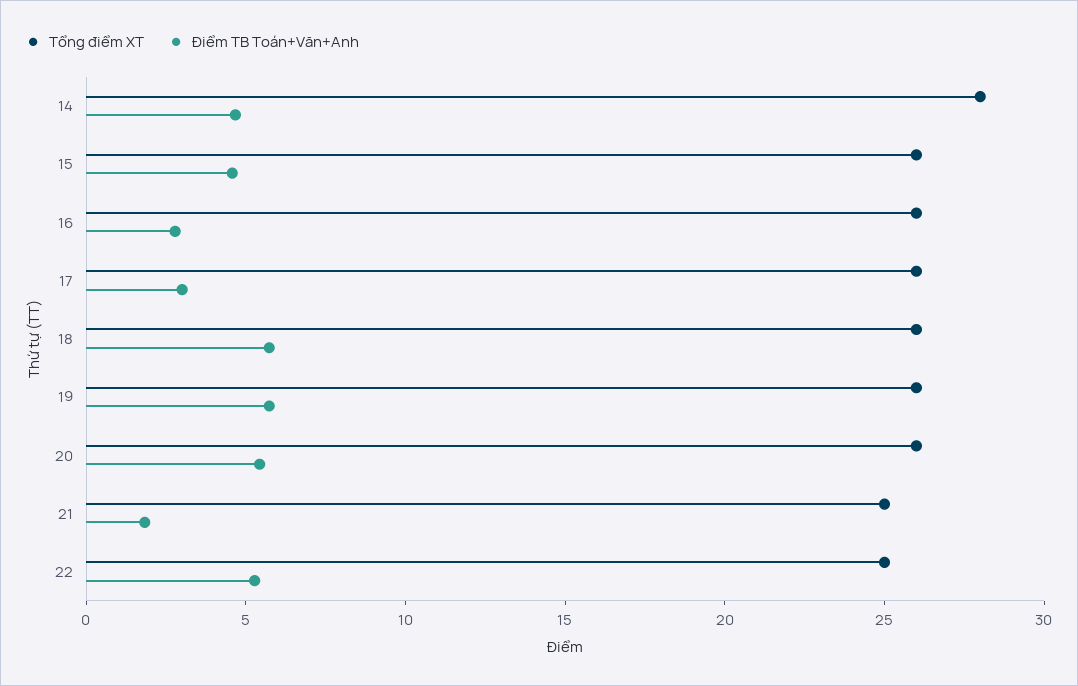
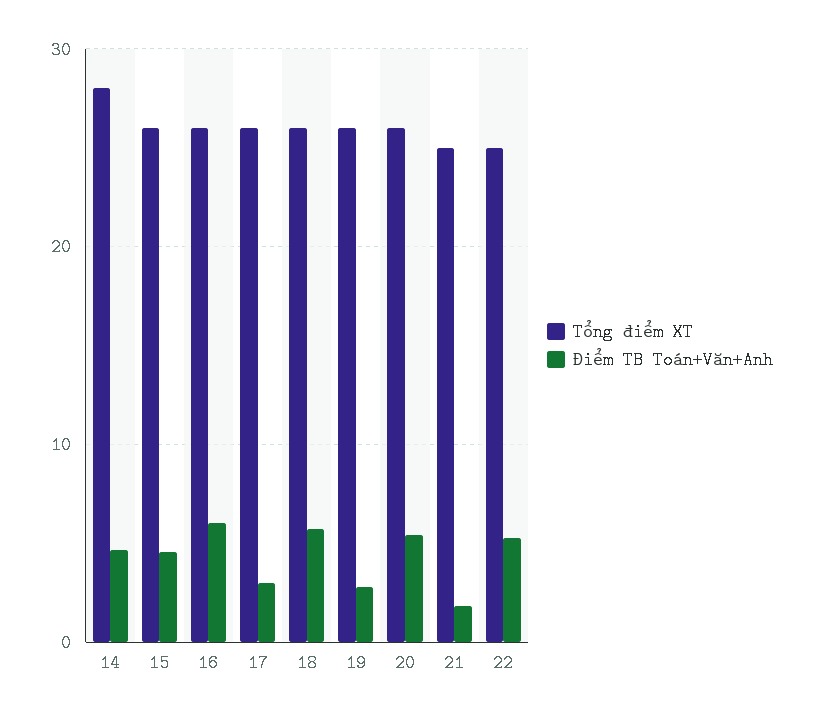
  {
    "Tổng điểm XT": {
      "14": 28,
      "15": 26,
      "16": 26,
      "17": 26,
      "18": 26,
      "19": 26,
      "20": 26,
      "21": 25,
      "22": 25
    },
    "Điểm TB Toán+Văn+Anh": {
      "14": 5,
      "15": 5,
-     "16": 3,
+     "16": 6,
      "17": 3,
      "18": 6,
-     "19": 6,
+     "19": 3,
      "20": 5,
      "21": 2,
      "22": 5
    }
  }

